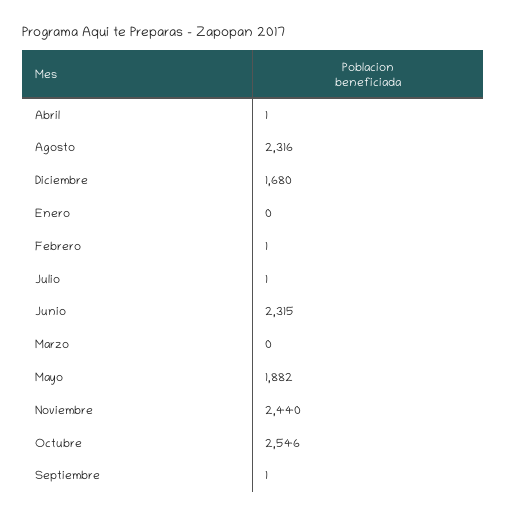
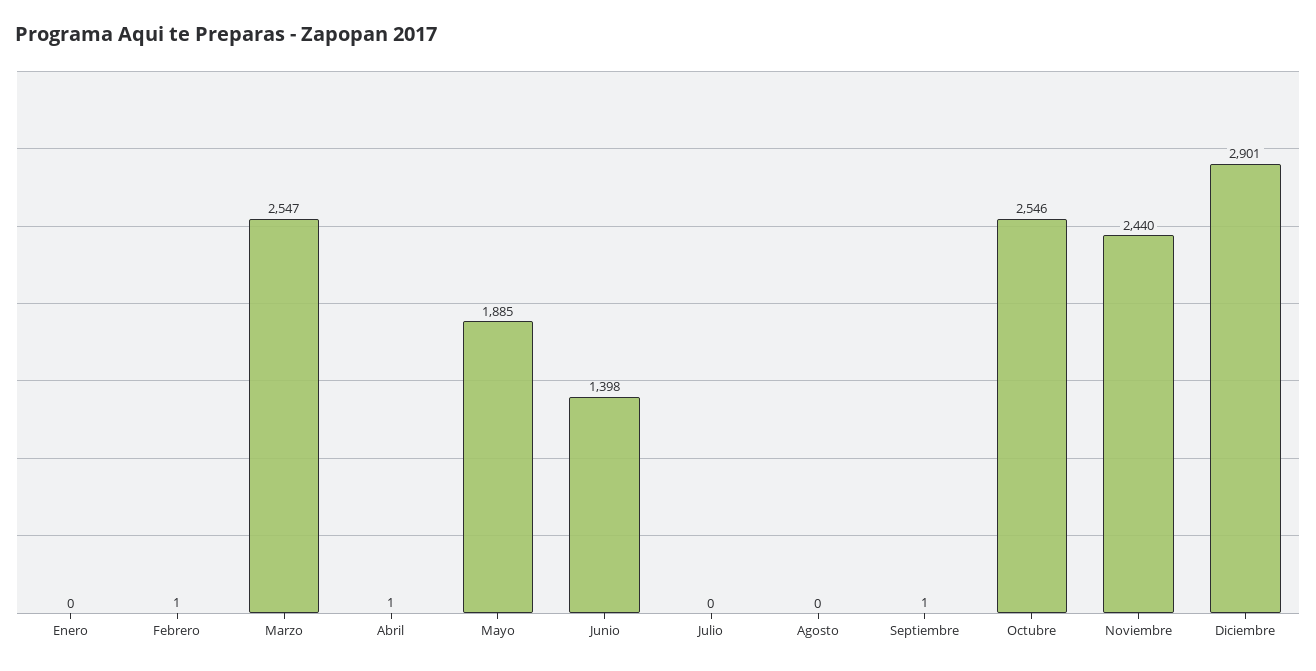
  {
    "Abril": 1,
-   "Agosto": 2316,
+   "Agosto": 0,
-   "Diciembre": 1680,
+   "Diciembre": 2901,
    "Enero": 0,
    "Febrero": 1,
-   "Julio": 1,
+   "Julio": 0,
-   "Junio": 2315,
+   "Junio": 1398,
-   "Marzo": 0,
+   "Marzo": 2547,
-   "Mayo": 1882,
+   "Mayo": 1885,
    "Noviembre": 2440,
    "Octubre": 2546,
    "Septiembre": 1
  }

